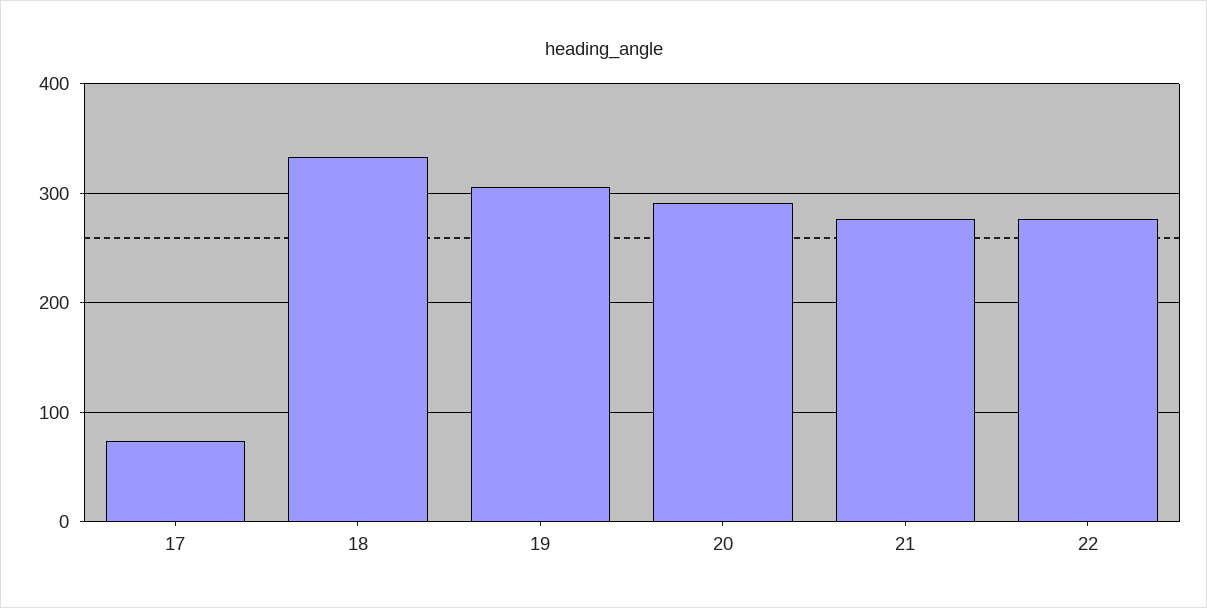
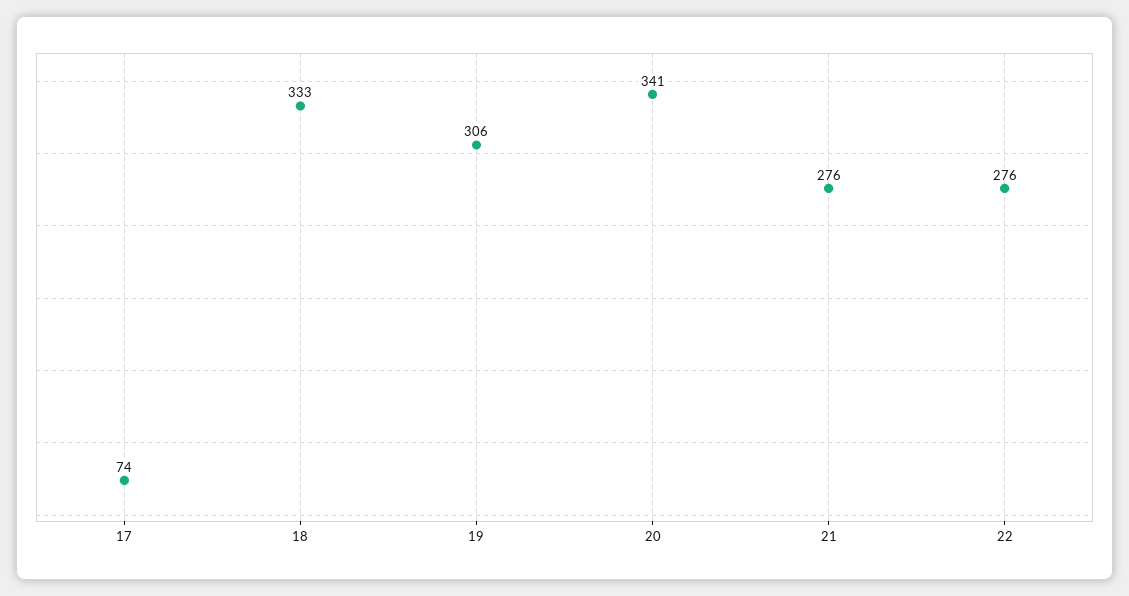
  {
    "17": 74,
    "18": 333,
    "19": 306,
-   "20": 290,
+   "20": 341,
    "21": 276,
    "22": 276
  }

